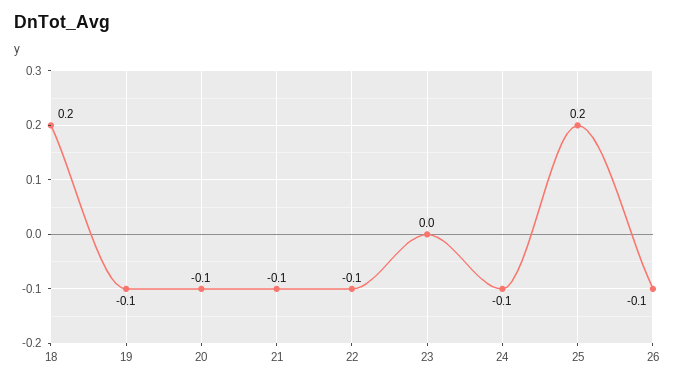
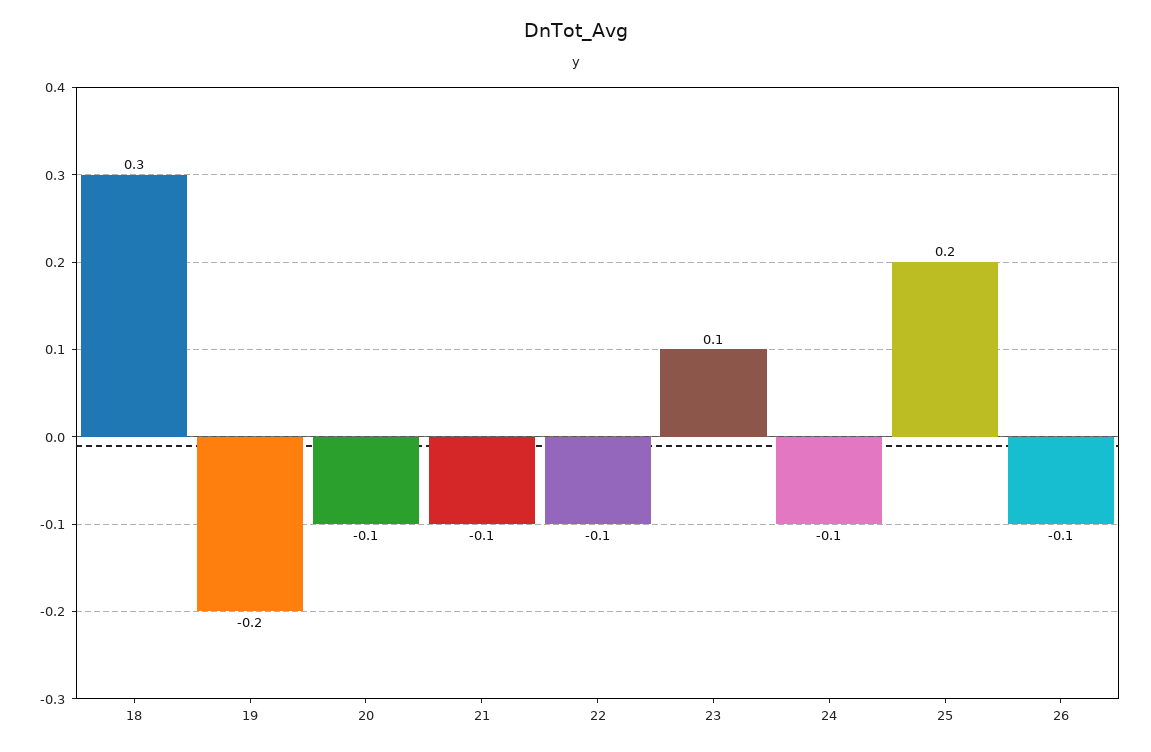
  {
-   "18": 0.2,
+   "18": 0.3,
-   "19": -0.1,
+   "19": -0.2,
    "20": -0.1,
    "21": -0.1,
    "22": -0.1,
-   "23": 0,
+   "23": 0.1,
    "24": -0.1,
    "25": 0.2,
    "26": -0.1
  }

